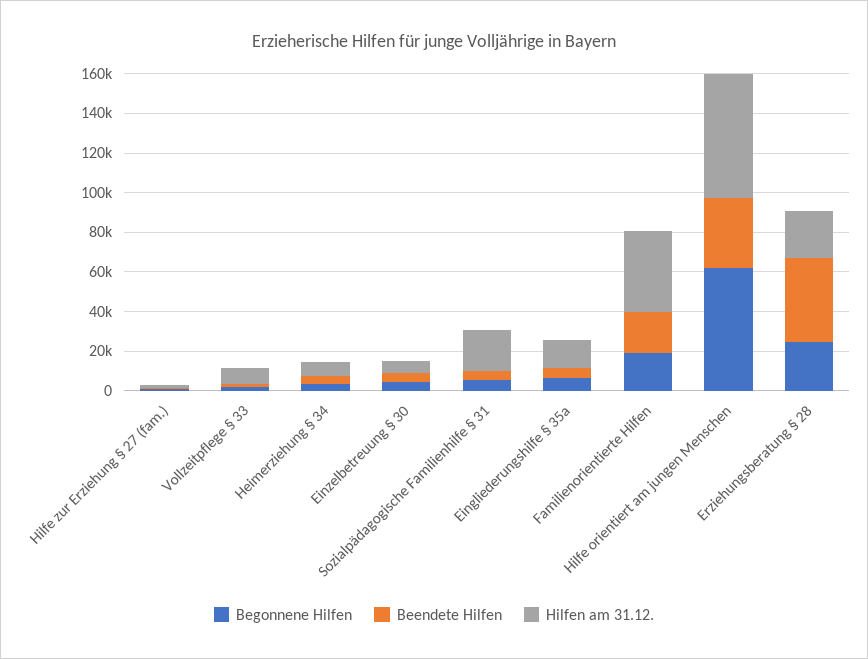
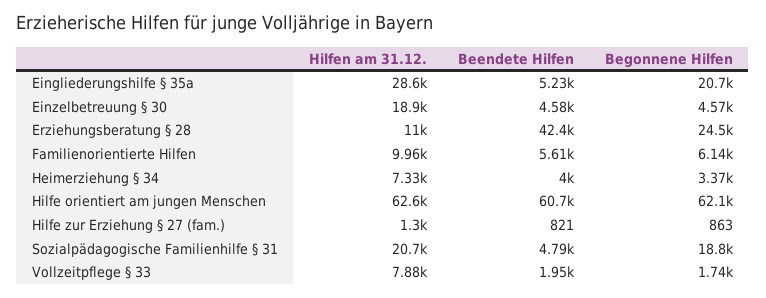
  {
    "Begonnene Hilfen": {
      "Hilfe zur Erziehung § 27 (fam.)": 863,
      "Vollzeitpflege § 33": 1740,
      "Heimerziehung § 34": 3370,
      "Einzelbetreuung § 30": 4570,
-     "Sozialpädagogische Familienhilfe § 31": 5000,
+     "Sozialpädagogische Familienhilfe § 31": 18800,
-     "Eingliederungshilfe § 35a": 5000,
+     "Eingliederungshilfe § 35a": 20700,
-     "Familienorientierte Hilfen": 20000,
+     "Familienorientierte Hilfen": 6140,
      "Hilfe orientiert am jungen Menschen": 62100,
      "Erziehungsberatung § 28": 24500
    },
    "Beendete Hilfen": {
      "Hilfe zur Erziehung § 27 (fam.)": 821,
      "Vollzeitpflege § 33": 1950,
      "Heimerziehung § 34": 4000,
      "Einzelbetreuung § 30": 4580,
      "Sozialpädagogische Familienhilfe § 31": 4790,
      "Eingliederungshilfe § 35a": 5230,
-     "Familienorientierte Hilfen": 20000,
+     "Familienorientierte Hilfen": 5610,
-     "Hilfe orientiert am jungen Menschen": 35000,
+     "Hilfe orientiert am jungen Menschen": 60700,
      "Erziehungsberatung § 28": 42400
    },
    "Hilfen am 31.12.": {
      "Hilfe zur Erziehung § 27 (fam.)": 1300,
      "Vollzeitpflege § 33": 7880,
      "Heimerziehung § 34": 7330,
-     "Einzelbetreuung § 30": 5000,
+     "Einzelbetreuung § 30": 18900,
      "Sozialpädagogische Familienhilfe § 31": 20700,
-     "Eingliederungshilfe § 35a": 15000,
+     "Eingliederungshilfe § 35a": 28600,
-     "Familienorientierte Hilfen": 40000,
+     "Familienorientierte Hilfen": 9960,
      "Hilfe orientiert am jungen Menschen": 62600,
-     "Erziehungsberatung § 28": 25000
+     "Erziehungsberatung § 28": 11000
    }
  }

